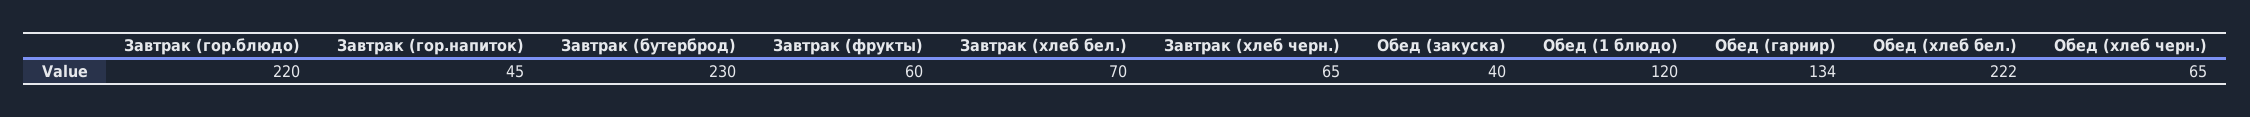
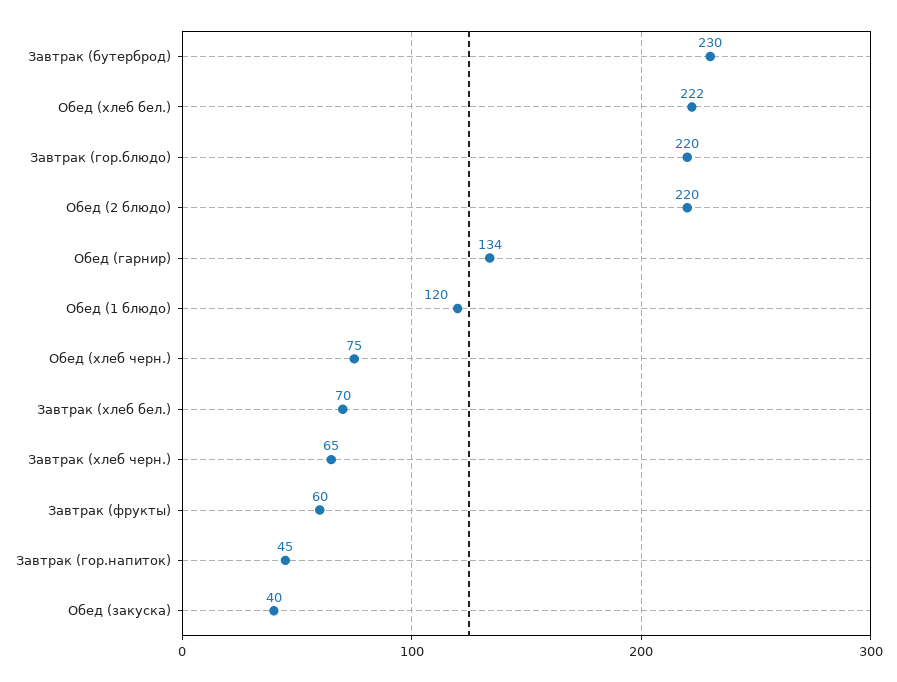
  {
    "Завтрак (гор.блюдо)": 220,
    "Завтрак (гор.напиток)": 45,
    "Завтрак (бутерброд)": 230,
    "Завтрак (фрукты)": 60,
    "Завтрак (хлеб бел.)": 70,
    "Завтрак (хлеб черн.)": 65,
    "Обед (закуска)": 40,
    "Обед (1 блюдо)": 120,
    "Обед (гарнир)": 134,
    "Обед (хлеб бел.)": 222,
-   "Обед (хлеб черн.)": 65
+   "Обед (хлеб черн.)": 75,
+   "Обед (2 блюдо)": 220
  }

